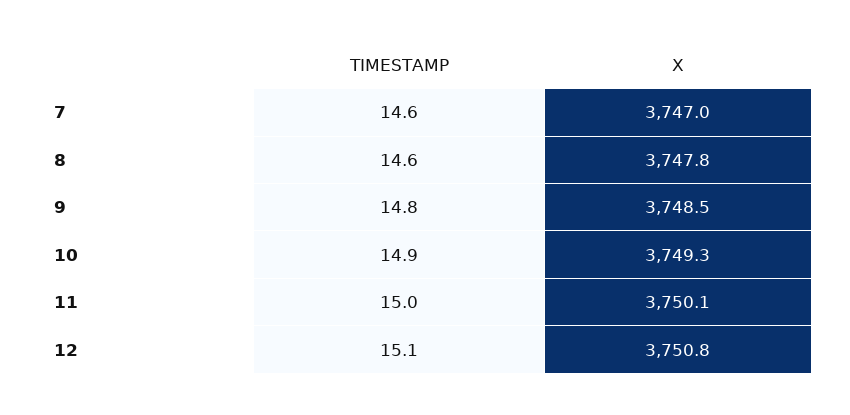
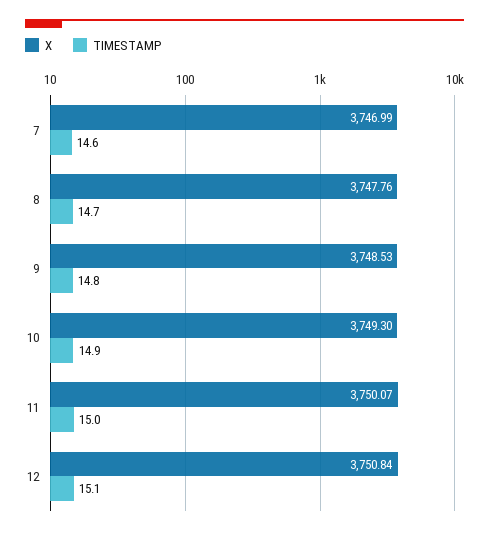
  {
    "TIMESTAMP": {
      "7": 14.6,
-     "8": 14.6,
+     "8": 14.7,
      "9": 14.8,
      "10": 14.9,
      "11": 15,
      "12": 15.1
    },
    "X": {
      "7": 3746.99,
      "8": 3747.76,
      "9": 3748.53,
      "10": 3749.3,
      "11": 3750.07,
      "12": 3750.84
    }
  }

